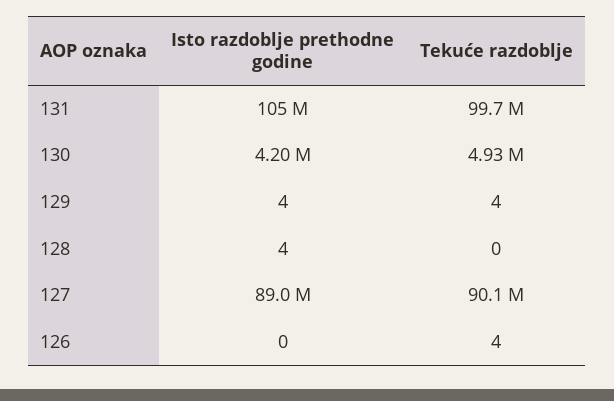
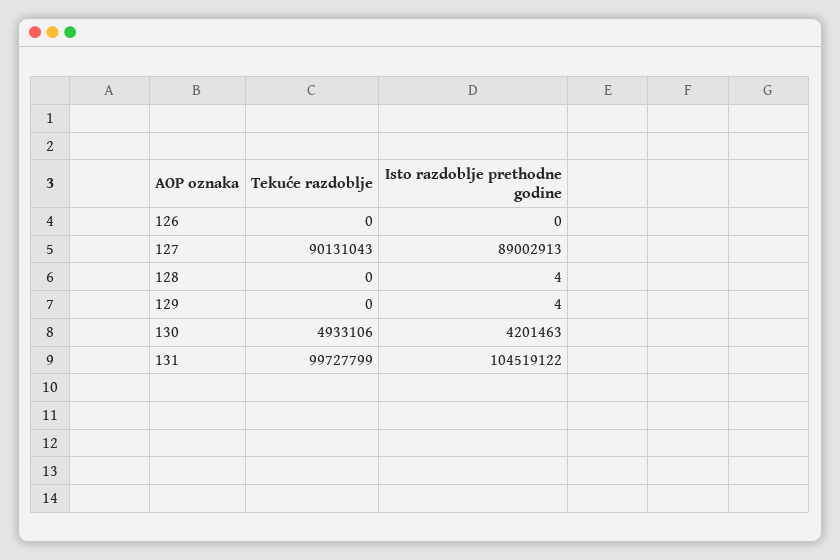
  {
    "Isto razdoblje prethodne godine": {
      "131": 104519122,
      "130": 4201463,
      "129": 4,
      "128": 4,
      "127": 89002913,
      "126": 0
    },
    "Tekuće razdoblje": {
      "131": 99727799,
      "130": 4933106,
-     "129": 4,
+     "129": 0,
      "128": 0,
      "127": 90131043,
-     "126": 4
+     "126": 0
    }
  }

